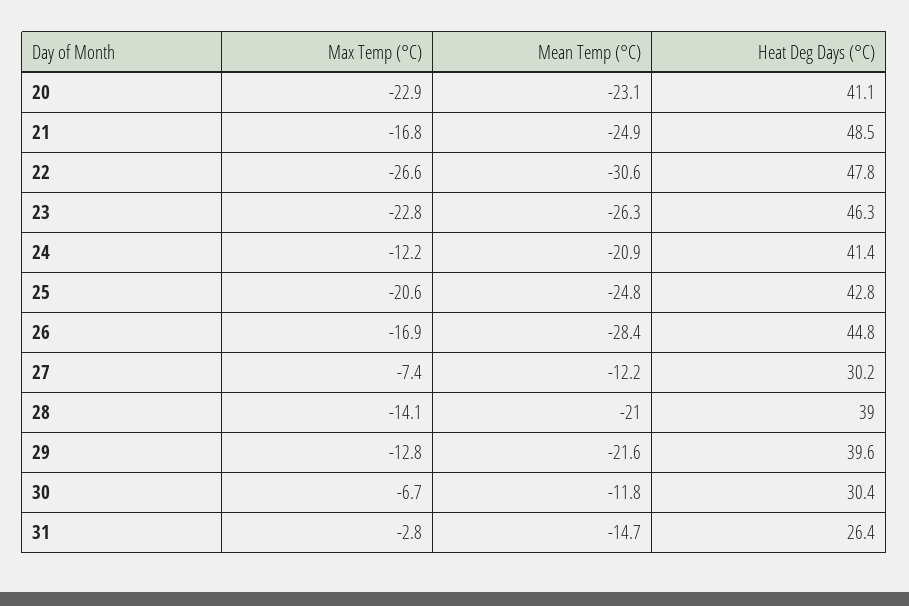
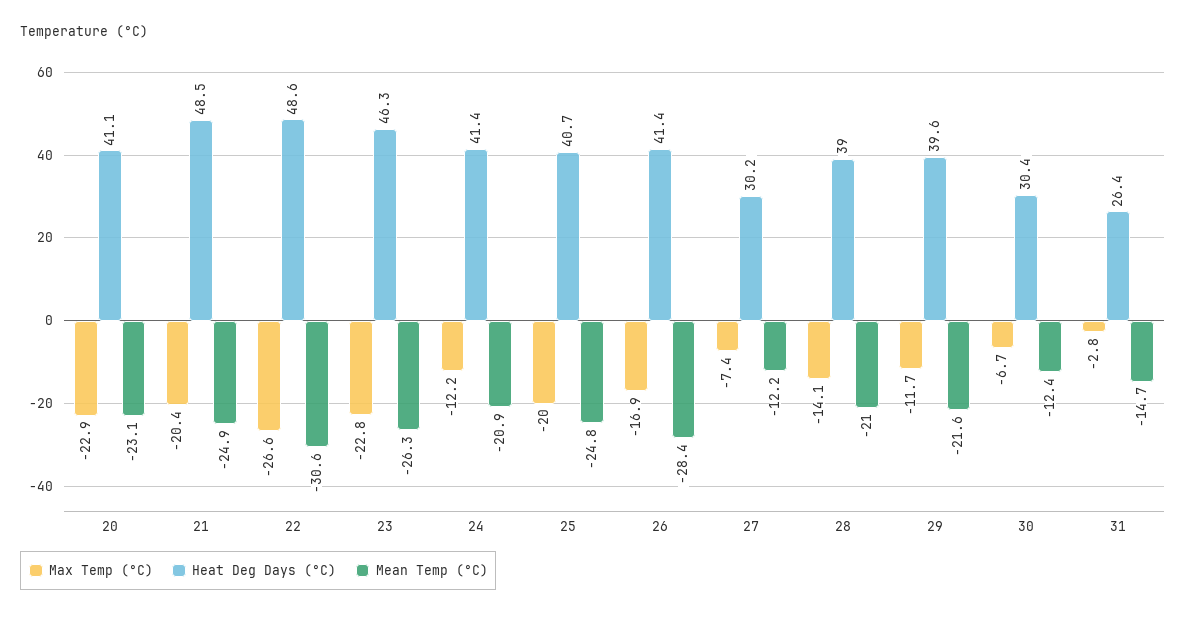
  {
    "Max Temp (°C)": {
      "20": -22.9,
-     "21": -16.8,
+     "21": -20.4,
      "22": -26.6,
      "23": -22.8,
      "24": -12.2,
-     "25": -20.6,
+     "25": -20,
      "26": -16.9,
      "27": -7.4,
      "28": -14.1,
-     "29": -12.8,
+     "29": -11.7,
      "30": -6.7,
      "31": -2.8
    },
    "Mean Temp (°C)": {
      "20": -23.1,
      "21": -24.9,
      "22": -30.6,
      "23": -26.3,
      "24": -20.9,
      "25": -24.8,
      "26": -28.4,
      "27": -12.2,
      "28": -21,
      "29": -21.6,
-     "30": -11.8,
+     "30": -12.4,
      "31": -14.7
    },
    "Heat Deg Days (°C)": {
      "20": 41.1,
      "21": 48.5,
-     "22": 47.8,
+     "22": 48.6,
      "23": 46.3,
      "24": 41.4,
-     "25": 42.8,
+     "25": 40.7,
-     "26": 44.8,
+     "26": 41.4,
      "27": 30.2,
      "28": 39,
      "29": 39.6,
      "30": 30.4,
      "31": 26.4
    }
  }

